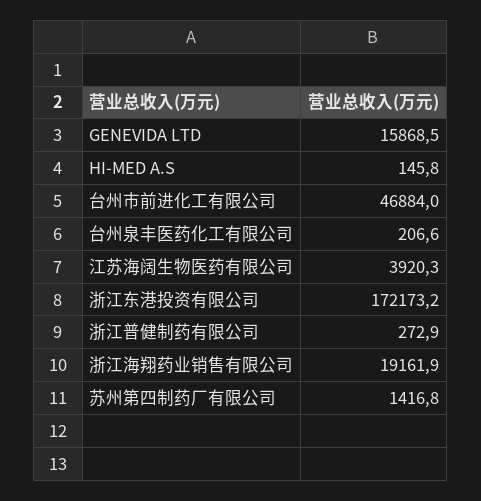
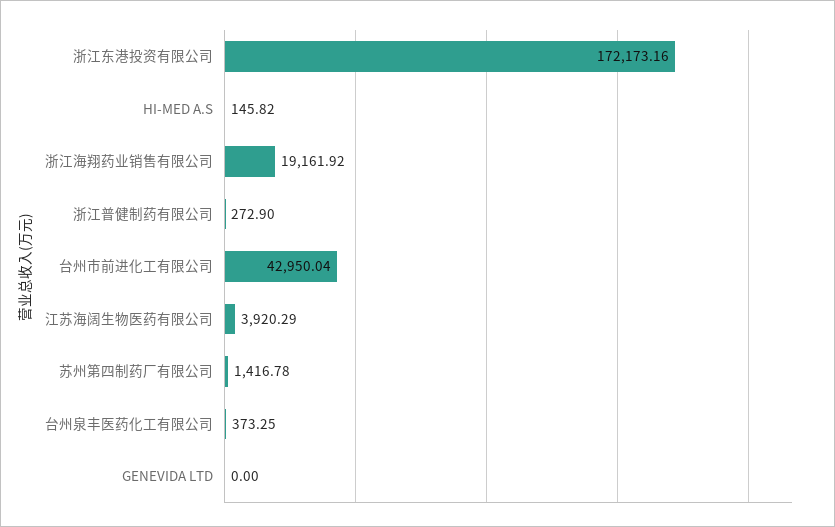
  {
-   "GENEVIDA LTD": 15868.5,
+   "GENEVIDA LTD": 0,
    "HI-MED A.S": 145.82,
-   "台州市前进化工有限公司": 46884,
+   "台州市前进化工有限公司": 42950.04,
-   "台州泉丰医药化工有限公司": 206.6,
+   "台州泉丰医药化工有限公司": 373.25,
    "江苏海阔生物医药有限公司": 3920.29,
    "浙江东港投资有限公司": 172173.16,
    "浙江普健制药有限公司": 272.9,
    "浙江海翔药业销售有限公司": 19161.92,
    "苏州第四制药厂有限公司": 1416.78
  }

